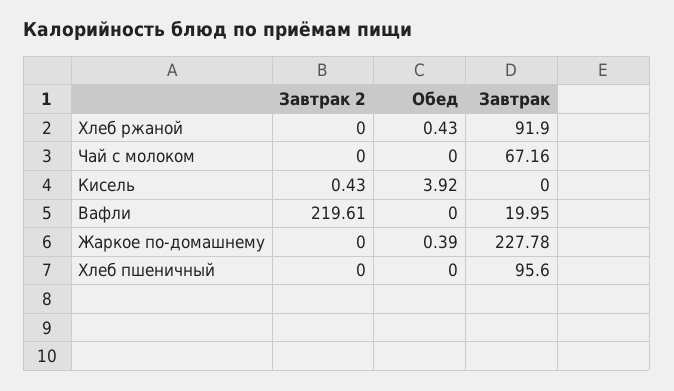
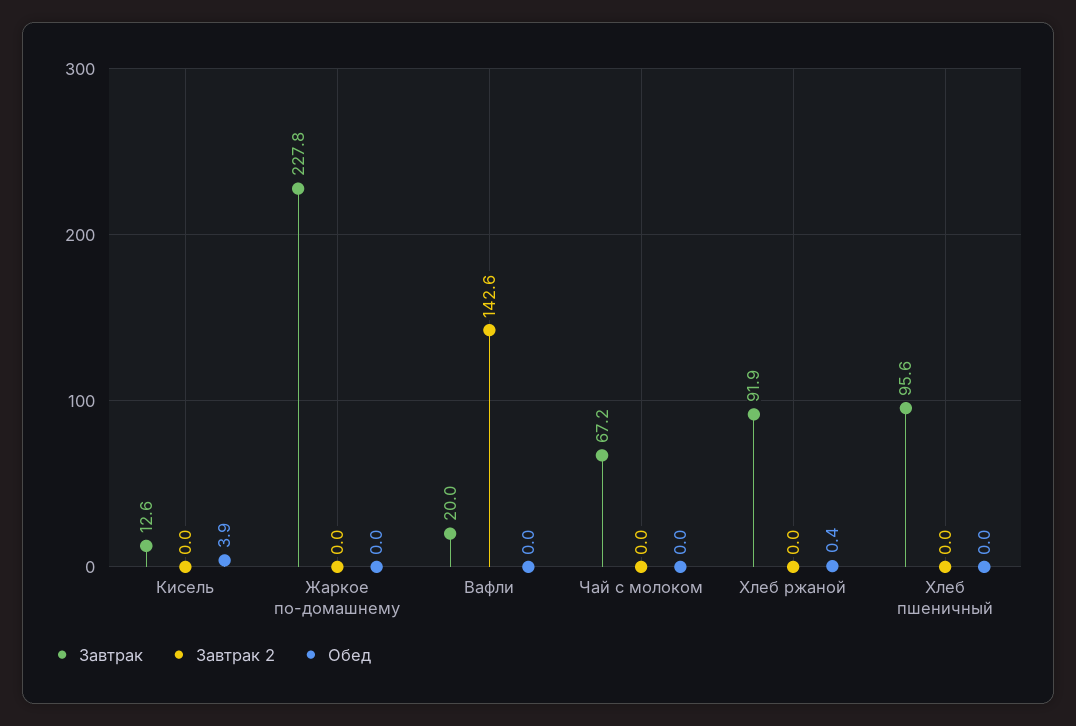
  {
    "Завтрак 2": {
      "Хлеб ржаной": 0,
      "Чай с молоком": 0,
-     "Кисель": 0.43,
+     "Кисель": 0,
-     "Вафли": 219.61,
+     "Вафли": 142.6,
      "Жаркое по-домашнему": 0,
      "Хлеб пшеничный": 0
    },
    "Обед": {
      "Хлеб ржаной": 0.43,
      "Чай с молоком": 0,
      "Кисель": 3.92,
      "Вафли": 0,
-     "Жаркое по-домашнему": 0.39,
+     "Жаркое по-домашнему": 0,
      "Хлеб пшеничный": 0
    },
    "Завтрак": {
      "Хлеб ржаной": 91.9,
      "Чай с молоком": 67.16,
-     "Кисель": 0,
+     "Кисель": 12.6,
      "Вафли": 19.95,
      "Жаркое по-домашнему": 227.78,
      "Хлеб пшеничный": 95.6
    }
  }

